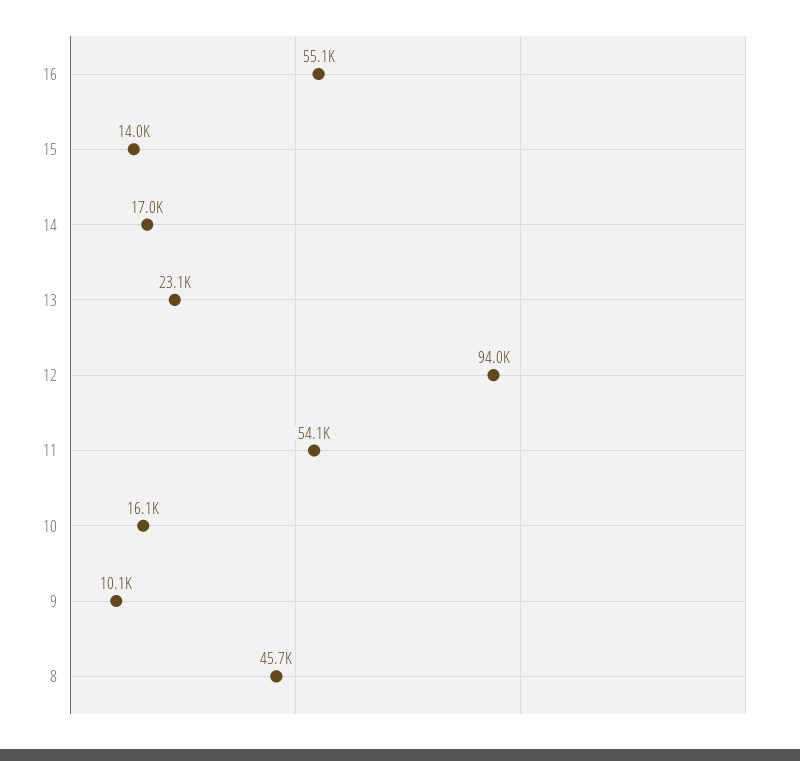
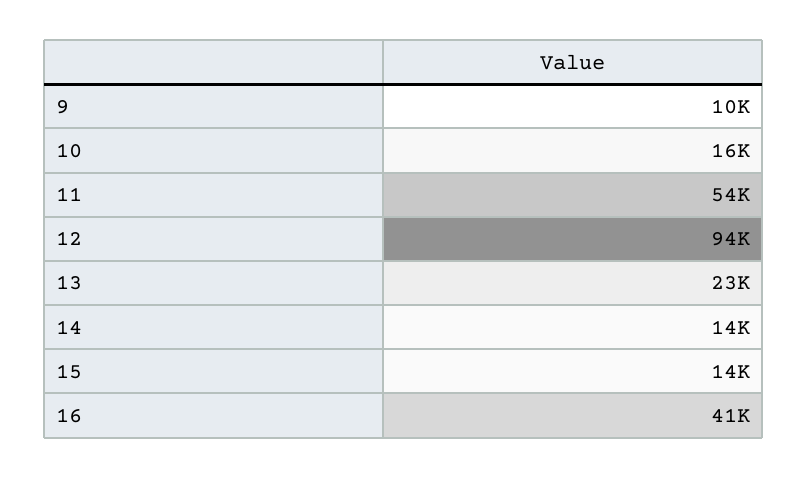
  {
-   "16": 55100,
+   "16": 41000,
    "15": 14000,
-   "14": 17000,
+   "14": 14000,
    "13": 23100,
    "12": 94000,
    "11": 54100,
    "10": 16100,
-   "9": 10100,
+   "9": 10100
-   "8": 45700
  }

